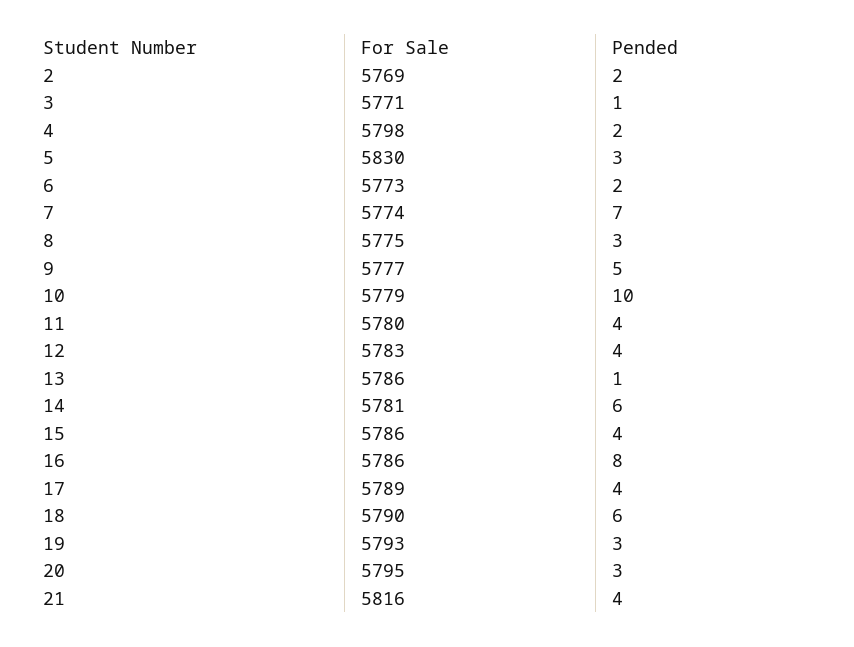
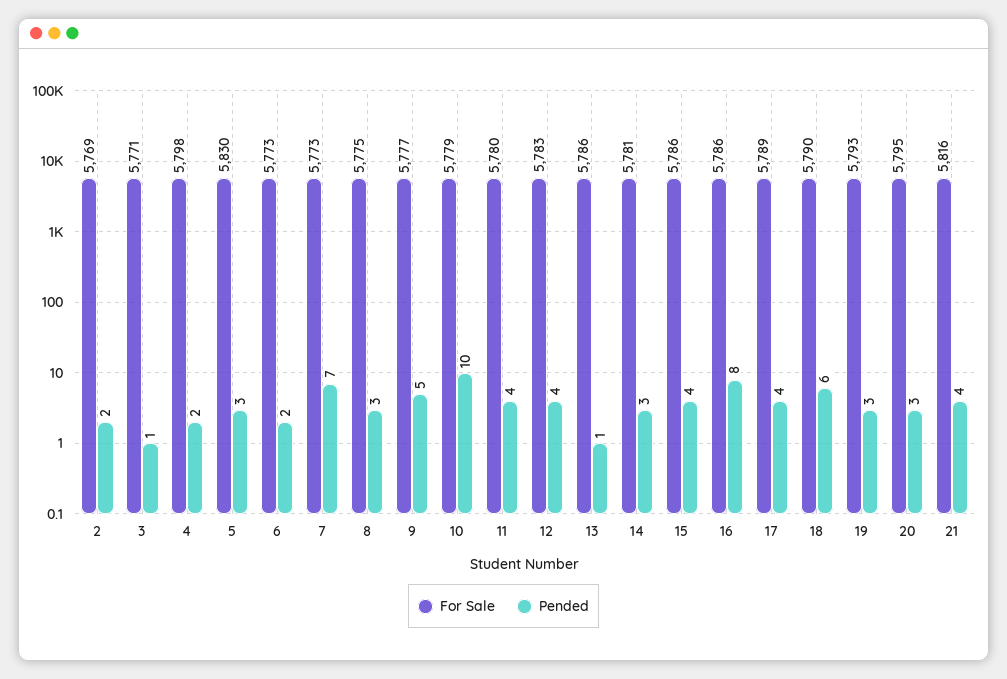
  {
    "For Sale": {
      "2": 5769,
      "3": 5771,
      "4": 5798,
      "5": 5830,
      "6": 5773,
-     "7": 5774,
+     "7": 5773,
      "8": 5775,
      "9": 5777,
      "10": 5779,
      "11": 5780,
      "12": 5783,
      "13": 5786,
      "14": 5781,
      "15": 5786,
      "16": 5786,
      "17": 5789,
      "18": 5790,
      "19": 5793,
      "20": 5795,
      "21": 5816
    },
    "Pended": {
      "2": 2,
      "3": 1,
      "4": 2,
      "5": 3,
      "6": 2,
      "7": 7,
      "8": 3,
      "9": 5,
      "10": 10,
      "11": 4,
      "12": 4,
      "13": 1,
-     "14": 6,
+     "14": 3,
      "15": 4,
      "16": 8,
      "17": 4,
      "18": 6,
      "19": 3,
      "20": 3,
      "21": 4
    }
  }

